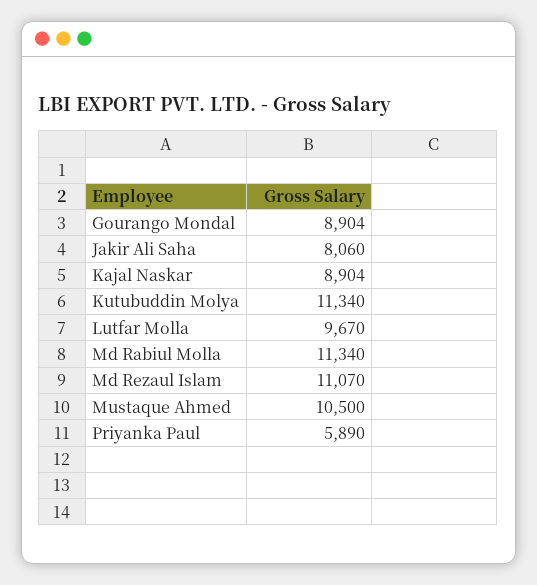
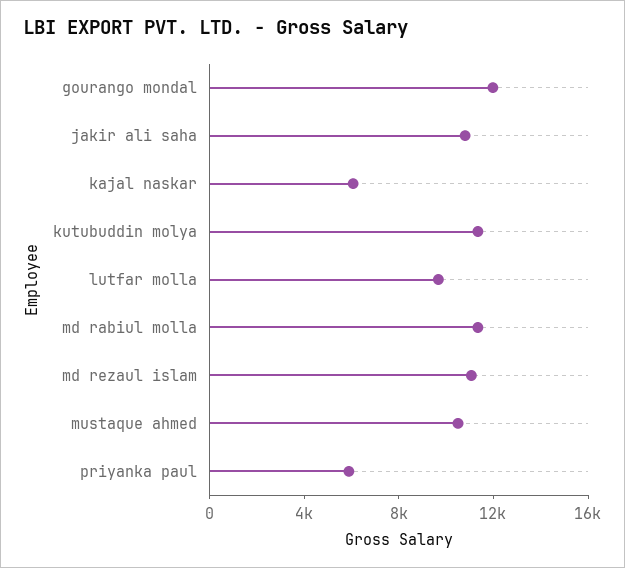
  {
-   "Gourango Mondal": 8904,
+   "Gourango Mondal": 12000,
-   "Jakir Ali Saha": 8060,
+   "Jakir Ali Saha": 11000,
-   "Kajal Naskar": 8904,
+   "Kajal Naskar": 6000,
    "Kutubuddin Molya": 11340,
    "Lutfar Molla": 9670,
    "Md Rabiul Molla": 11340,
    "Md Rezaul Islam": 11070,
    "Mustaque Ahmed": 10500,
    "Priyanka Paul": 5890
  }

